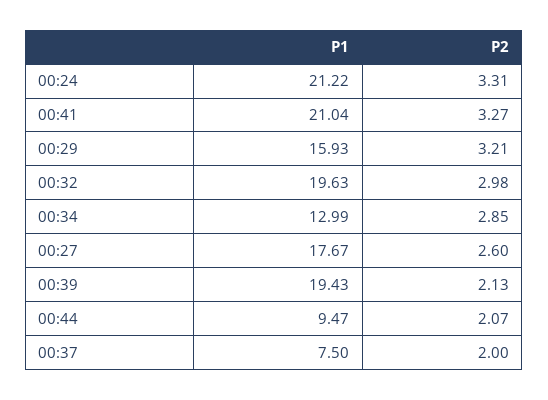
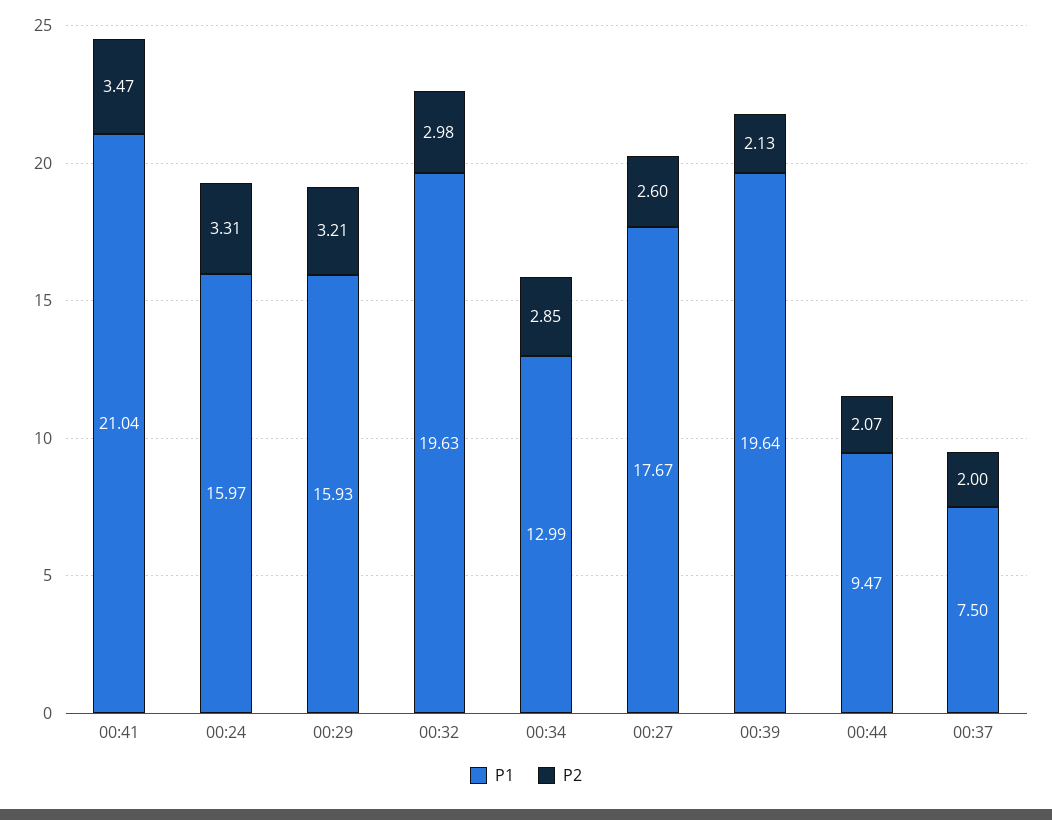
  {
    "P1": {
-     "00:24": 21.22,
+     "00:24": 15.97,
      "00:41": 21.04,
      "00:29": 15.93,
      "00:32": 19.63,
      "00:34": 12.99,
      "00:27": 17.67,
-     "00:39": 19.43,
+     "00:39": 19.64,
      "00:44": 9.47,
      "00:37": 7.5
    },
    "P2": {
      "00:24": 3.31,
-     "00:41": 3.27,
+     "00:41": 3.47,
      "00:29": 3.21,
      "00:32": 2.98,
      "00:34": 2.85,
      "00:27": 2.6,
      "00:39": 2.13,
      "00:44": 2.07,
      "00:37": 2
    }
  }

